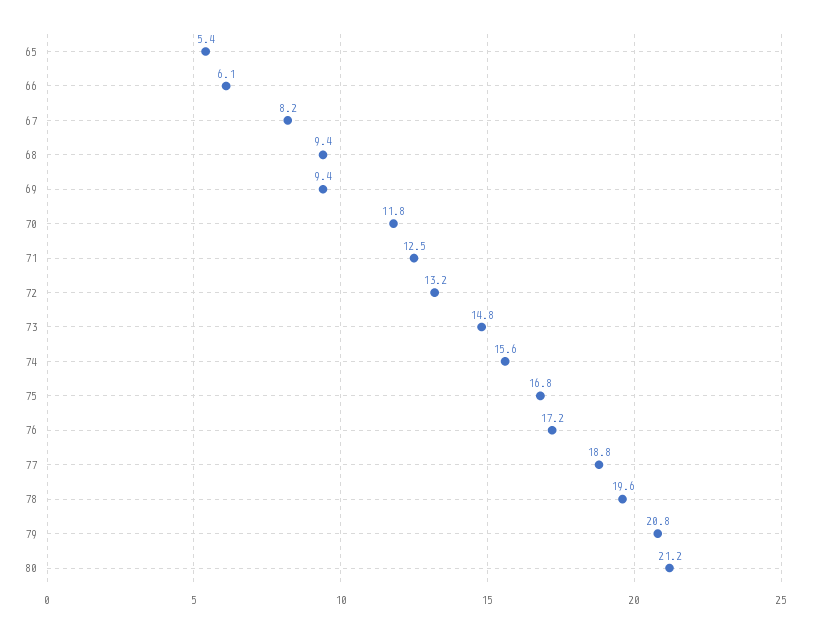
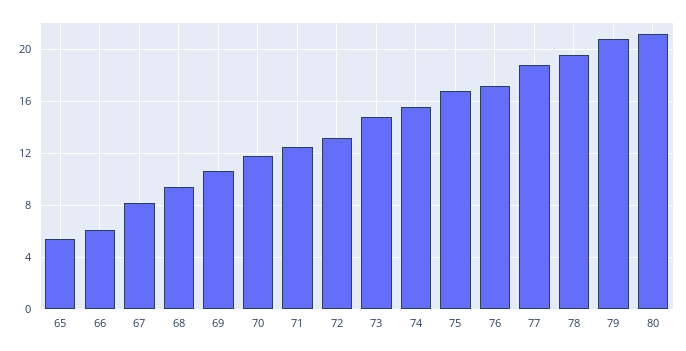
  {
    "65": 5.4,
    "66": 6.1,
    "67": 8.2,
    "68": 9.4,
-   "69": 9.4,
+   "69": 10.5,
    "70": 11.8,
    "71": 12.5,
    "72": 13.2,
    "73": 14.8,
    "74": 15.6,
    "75": 16.8,
    "76": 17.2,
    "77": 18.8,
    "78": 19.6,
    "79": 20.8,
    "80": 21.2
  }

